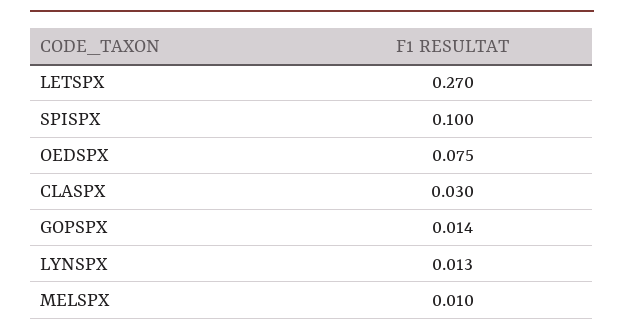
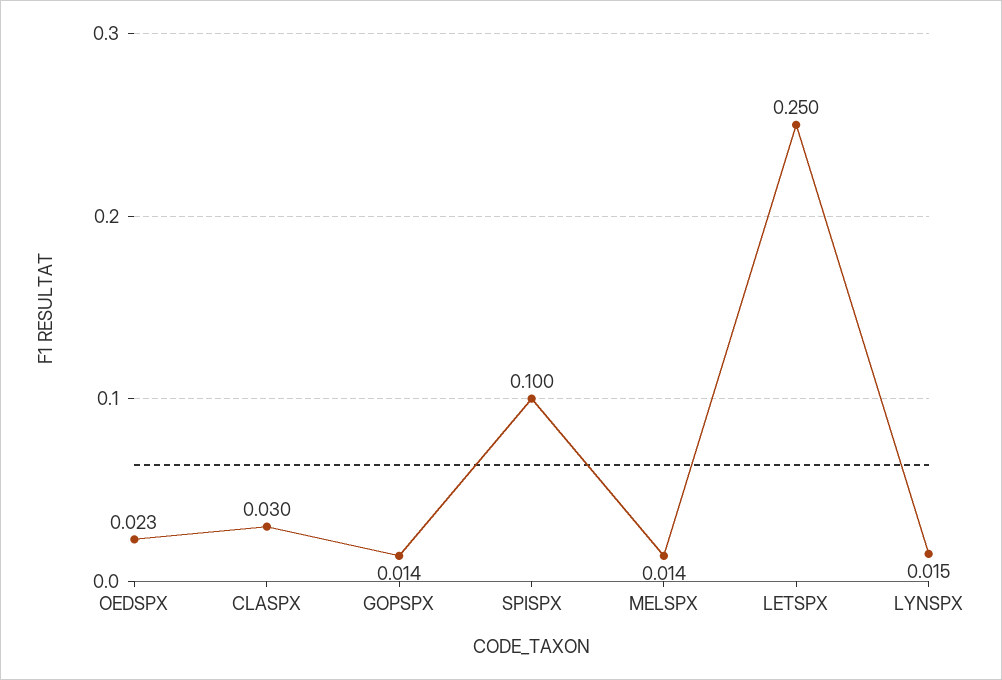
  {
-   "LETSPX": 0.27,
+   "LETSPX": 0.25,
    "SPISPX": 0.1,
-   "OEDSPX": 0.075,
+   "OEDSPX": 0.023,
    "CLASPX": 0.03,
    "GOPSPX": 0.014,
-   "LYNSPX": 0.013,
+   "LYNSPX": 0.015,
-   "MELSPX": 0.01
+   "MELSPX": 0.014
  }

